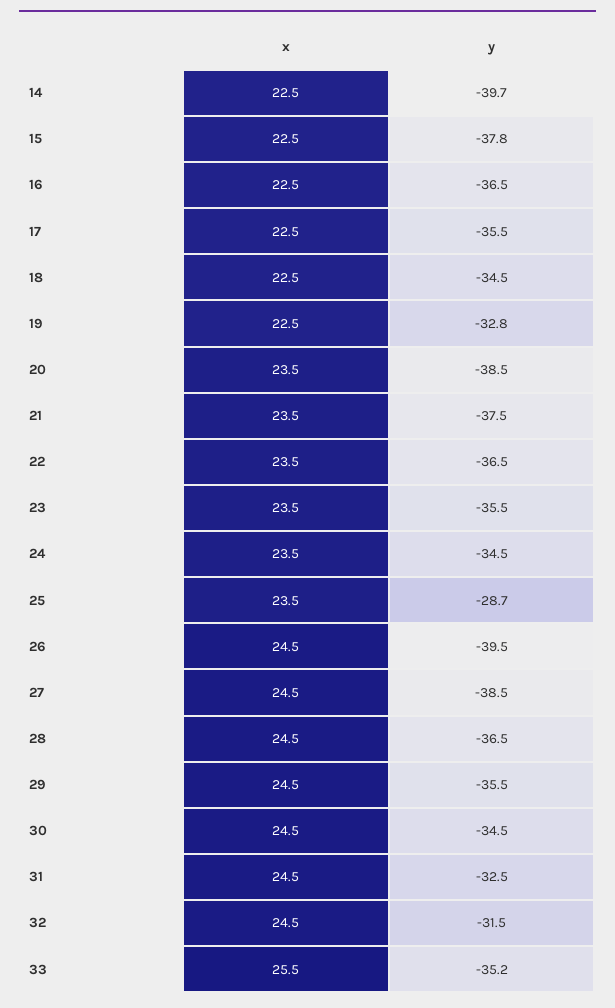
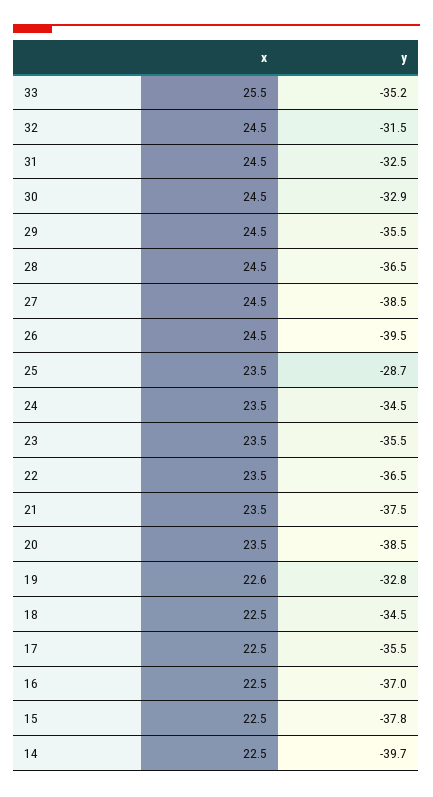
  {
    "x": {
      "14": 22.5,
      "15": 22.5,
      "16": 22.5,
      "17": 22.5,
      "18": 22.5,
-     "19": 22.5,
+     "19": 22.6,
      "20": 23.5,
      "21": 23.5,
      "22": 23.5,
      "23": 23.5,
      "24": 23.5,
      "25": 23.5,
      "26": 24.5,
      "27": 24.5,
      "28": 24.5,
      "29": 24.5,
      "30": 24.5,
      "31": 24.5,
      "32": 24.5,
      "33": 25.5
    },
    "y": {
      "14": -39.7,
      "15": -37.8,
-     "16": -36.5,
+     "16": -37,
      "17": -35.5,
      "18": -34.5,
      "19": -32.8,
      "20": -38.5,
      "21": -37.5,
      "22": -36.5,
      "23": -35.5,
      "24": -34.5,
      "25": -28.7,
      "26": -39.5,
      "27": -38.5,
      "28": -36.5,
      "29": -35.5,
-     "30": -34.5,
+     "30": -32.9,
      "31": -32.5,
      "32": -31.5,
      "33": -35.2
    }
  }

